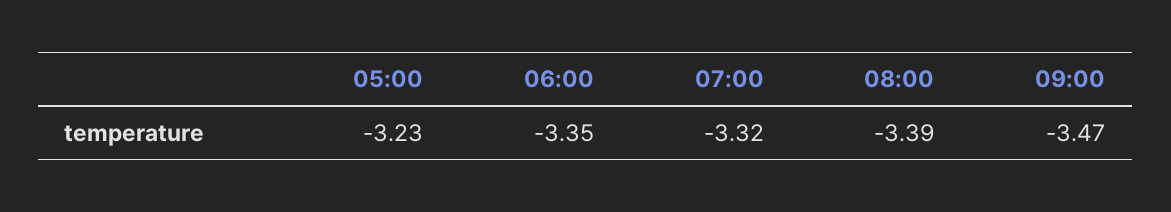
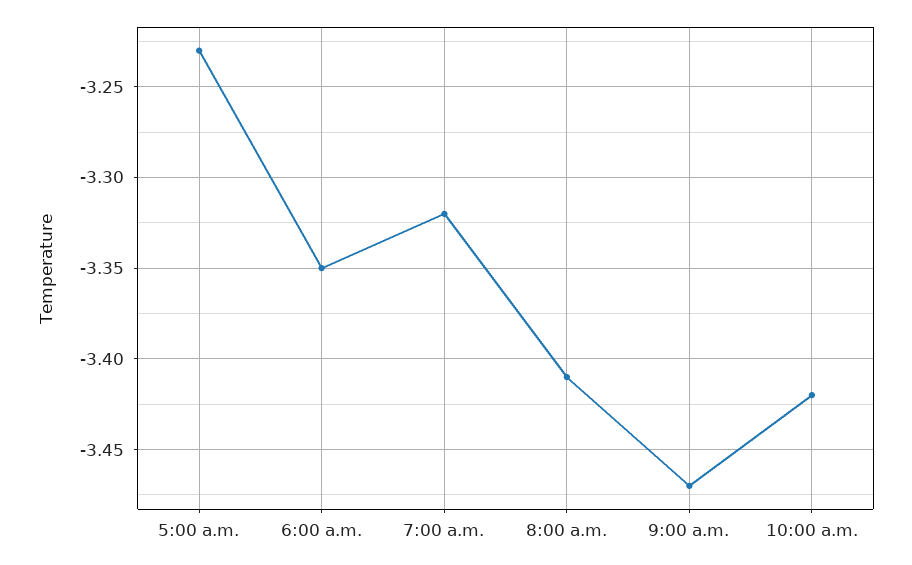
  {
    "05:00": -3.23,
    "06:00": -3.35,
    "07:00": -3.32,
-   "08:00": -3.39,
+   "08:00": -3.41,
-   "09:00": -3.47
+   "09:00": -3.47,
+   "10:00 a.m.": -3.42
  }

